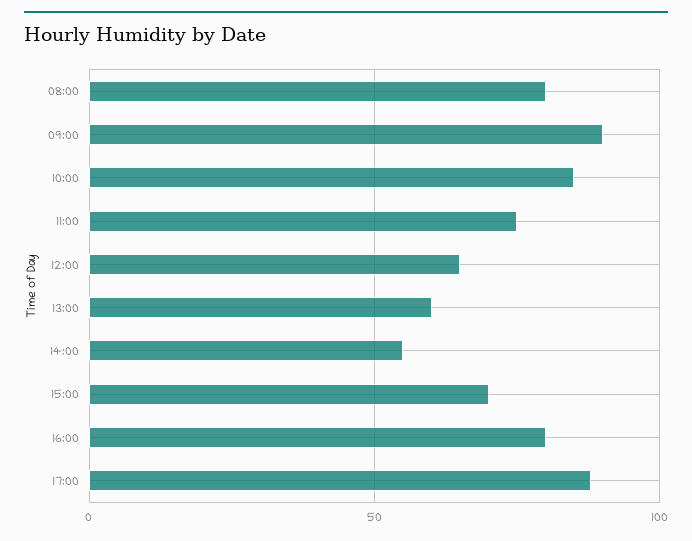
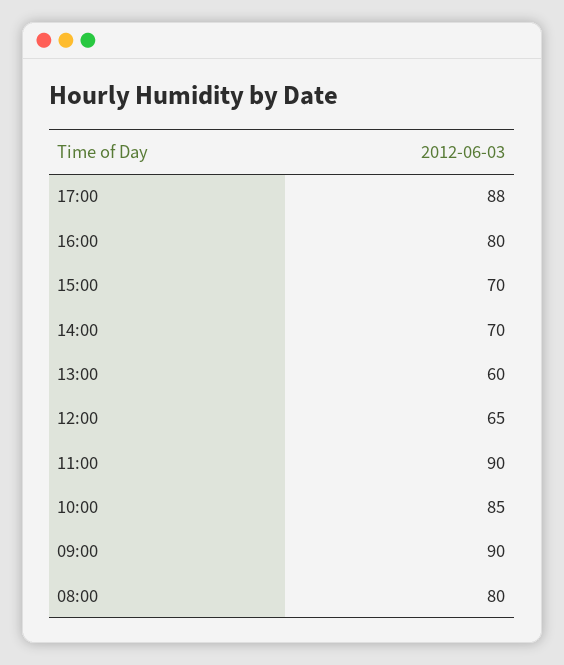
  {
    "08:00": 80,
    "09:00": 90,
    "10:00": 85,
-   "11:00": 75,
+   "11:00": 90,
    "12:00": 65,
    "13:00": 60,
-   "14:00": 55,
+   "14:00": 70,
    "15:00": 70,
    "16:00": 80,
    "17:00": 88
  }

